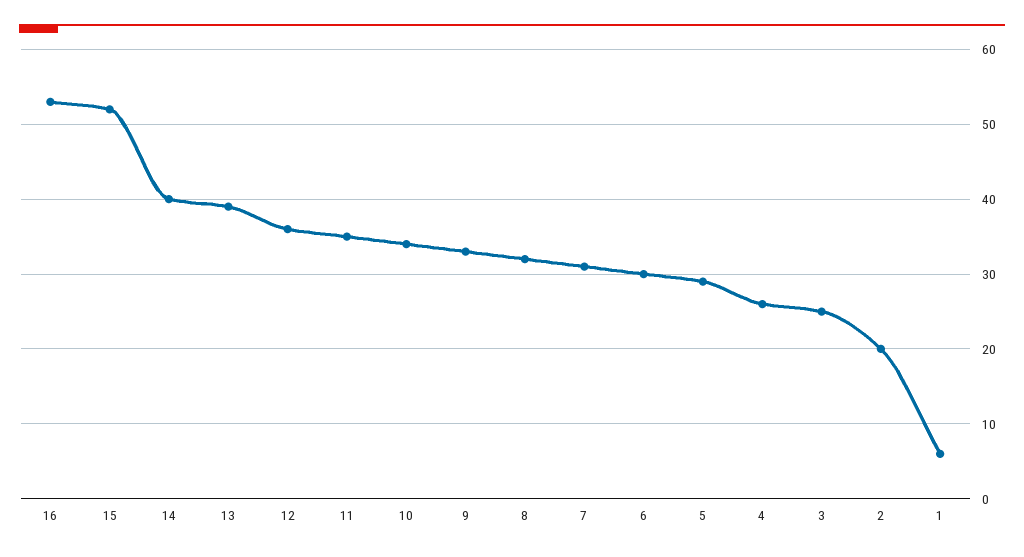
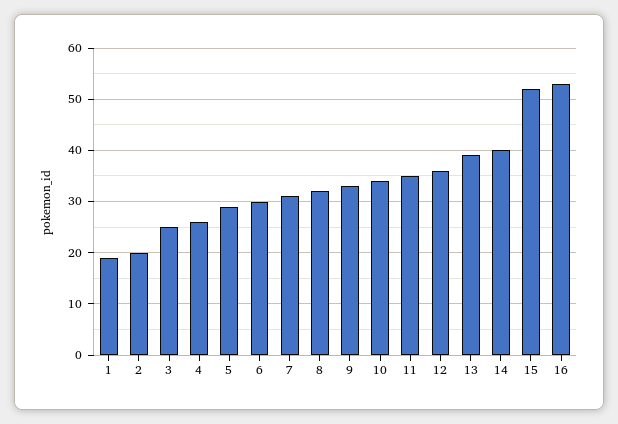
  {
    "16": 53,
    "15": 52,
    "14": 40,
    "13": 39,
    "12": 36,
    "11": 35,
    "10": 34,
    "9": 33,
    "8": 32,
    "7": 31,
    "6": 30,
    "5": 29,
    "4": 26,
    "3": 25,
    "2": 20,
-   "1": 6
+   "1": 20
  }

